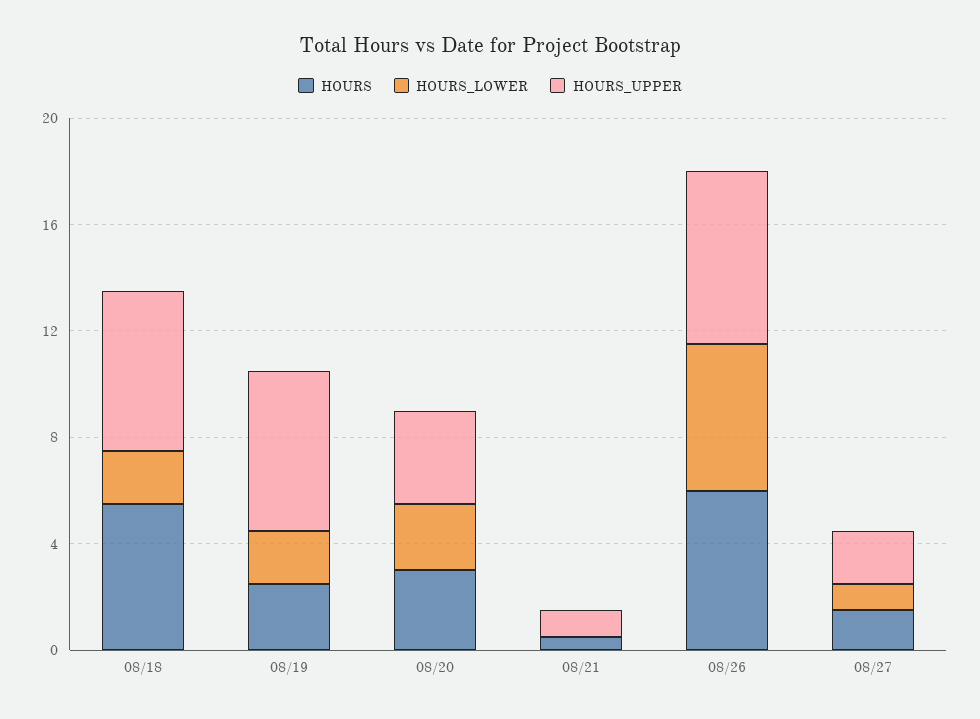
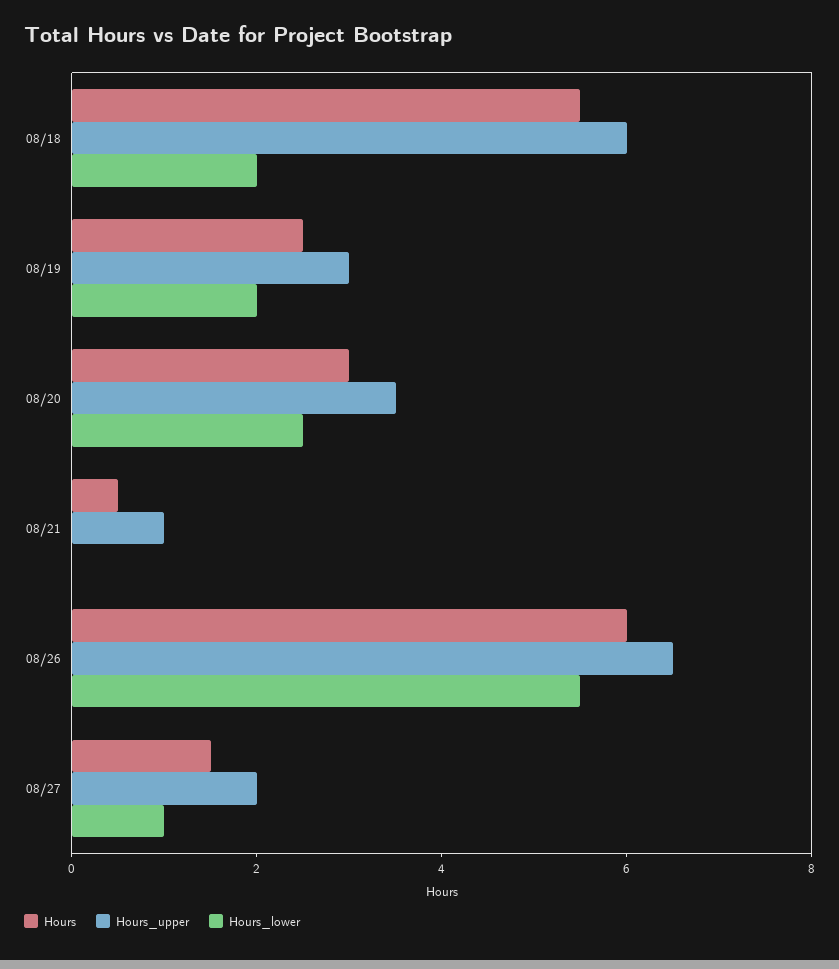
  {
    "HOURS": {
      "08/18": 5.5,
      "08/19": 2.5,
      "08/20": 3,
      "08/21": 0.5,
      "08/26": 6,
      "08/27": 1.5
    },
    "HOURS_LOWER": {
      "08/18": 2,
      "08/19": 2,
      "08/20": 2.5,
      "08/21": 0,
      "08/26": 5.5,
      "08/27": 1
    },
    "HOURS_UPPER": {
      "08/18": 6,
-     "08/19": 6,
+     "08/19": 3,
      "08/20": 3.5,
      "08/21": 1,
      "08/26": 6.5,
      "08/27": 2
    }
  }

